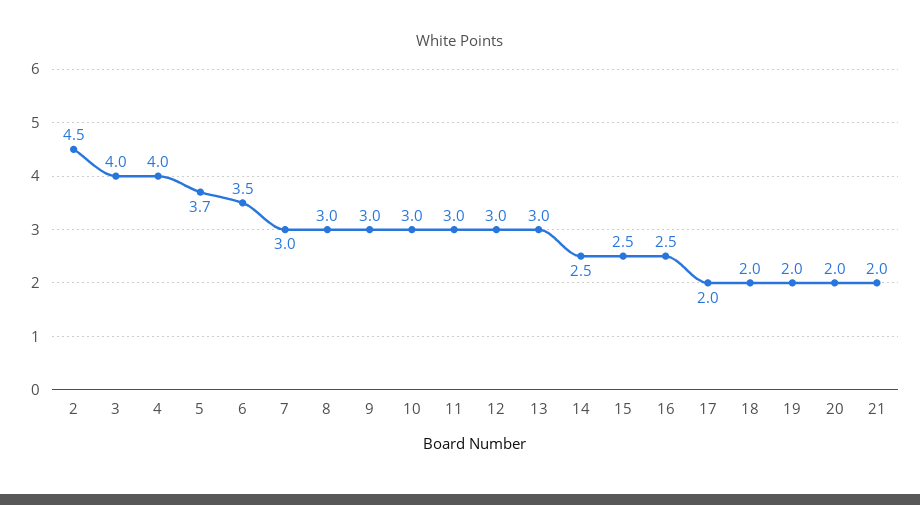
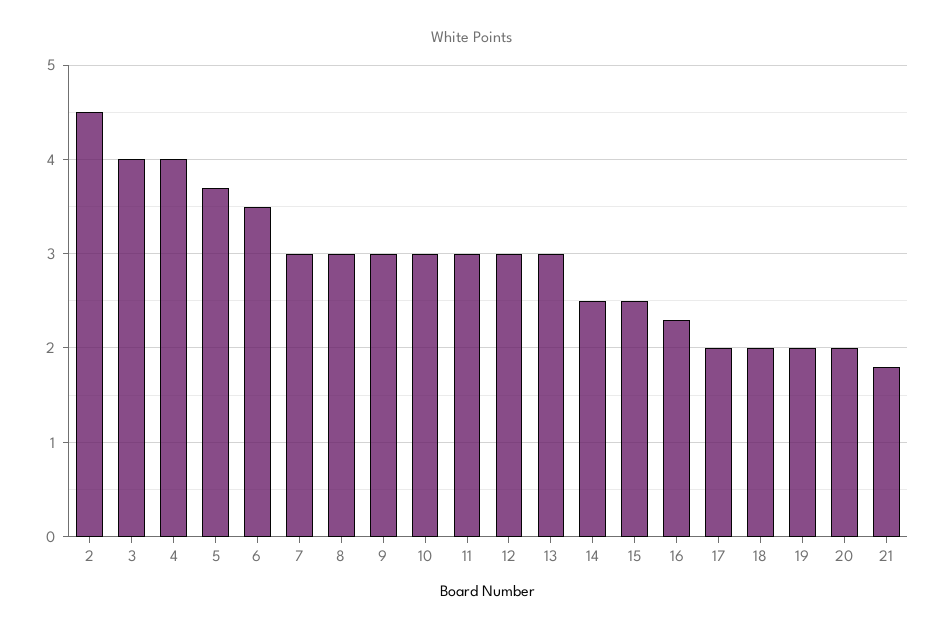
  {
    "2": 4.5,
    "3": 4,
    "4": 4,
    "5": 3.7,
    "6": 3.5,
    "7": 3,
    "8": 3,
    "9": 3,
    "10": 3,
    "11": 3,
    "12": 3,
    "13": 3,
    "14": 2.5,
    "15": 2.5,
-   "16": 2.5,
+   "16": 2.3,
    "17": 2,
    "18": 2,
    "19": 2,
    "20": 2,
-   "21": 2
+   "21": 1.8
  }

